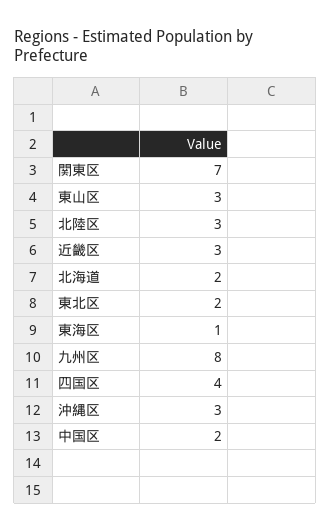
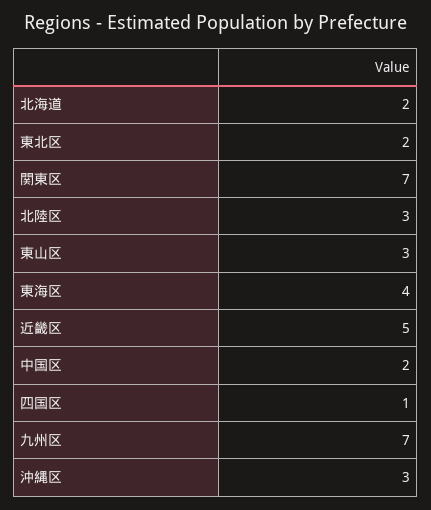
  {
    "関東区": 7,
    "東山区": 3,
    "北陸区": 3,
-   "近畿区": 3,
+   "近畿区": 5,
    "北海道": 2,
    "東北区": 2,
-   "東海区": 1,
+   "東海区": 4,
-   "九州区": 8,
+   "九州区": 7,
-   "四国区": 4,
+   "四国区": 1,
    "沖縄区": 3,
    "中国区": 2
  }

